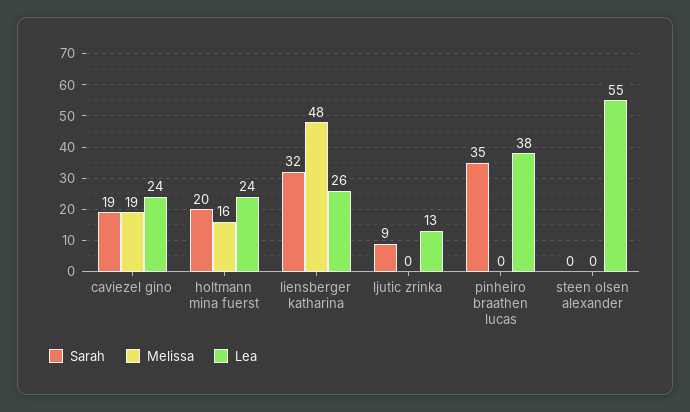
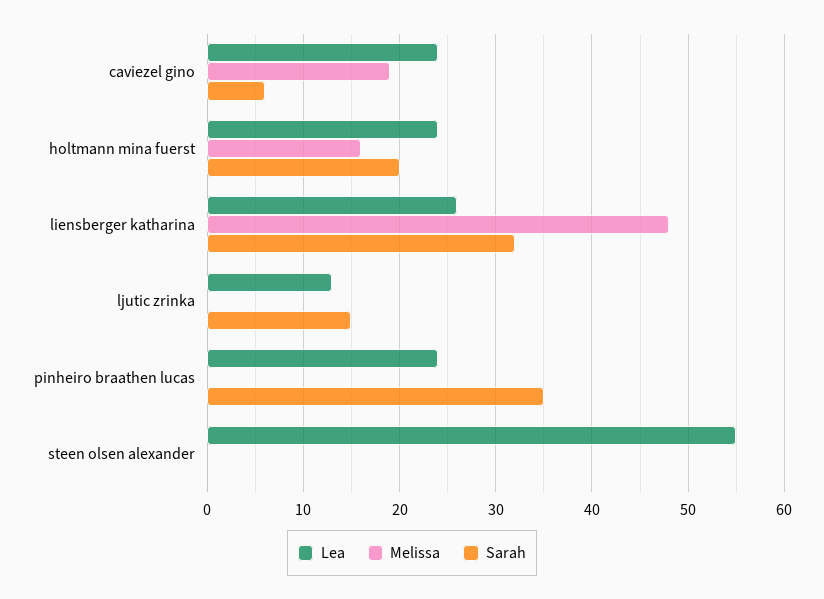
  {
    "Sarah": {
-     "caviezel gino": 19,
+     "caviezel gino": 6,
      "holtmann mina fuerst": 20,
      "liensberger katharina": 32,
-     "ljutic zrinka": 9,
+     "ljutic zrinka": 15,
      "pinheiro braathen lucas": 35,
      "steen olsen alexander": 0
    },
    "Melissa": {
      "caviezel gino": 19,
      "holtmann mina fuerst": 16,
      "liensberger katharina": 48,
      "ljutic zrinka": 0,
      "pinheiro braathen lucas": 0,
      "steen olsen alexander": 0
    },
    "Lea": {
      "caviezel gino": 24,
      "holtmann mina fuerst": 24,
      "liensberger katharina": 26,
      "ljutic zrinka": 13,
-     "pinheiro braathen lucas": 38,
+     "pinheiro braathen lucas": 24,
      "steen olsen alexander": 55
    }
  }

